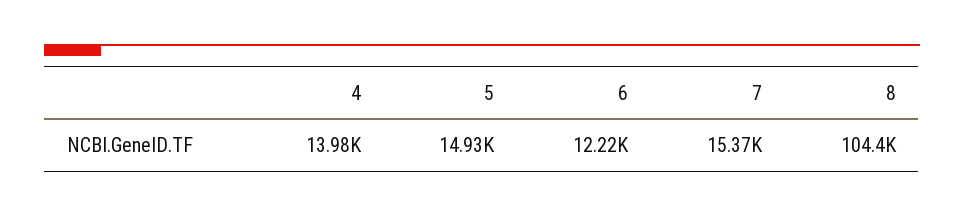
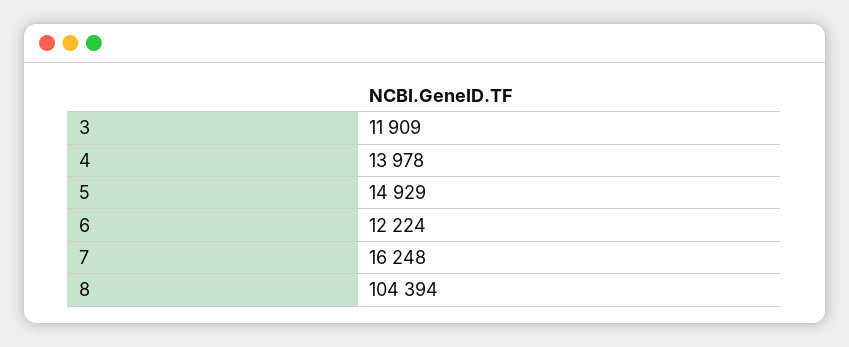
  {
    "4": 13978,
    "5": 14929,
    "6": 12224,
-   "7": 15370,
+   "7": 16248,
-   "8": 104394
+   "8": 104394,
+   "3": 11909
  }

